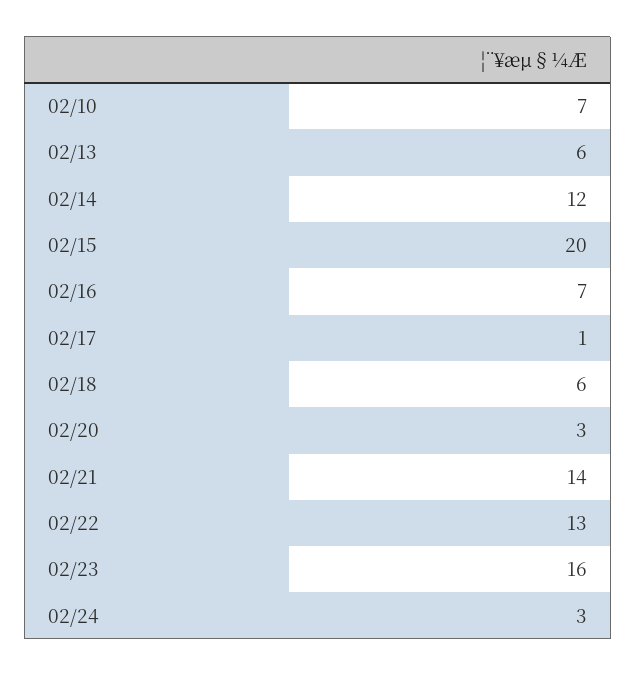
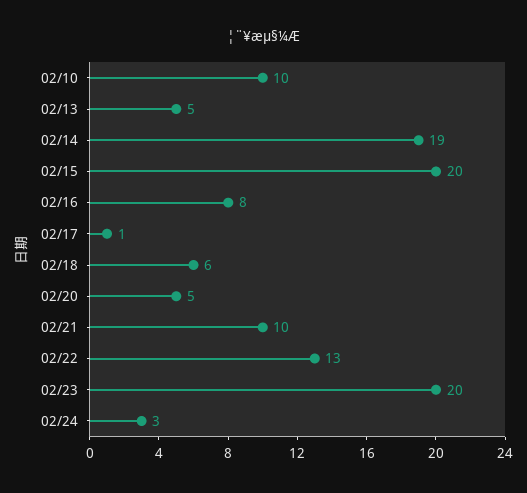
  {
-   "02/10": 7,
+   "02/10": 10,
-   "02/13": 6,
+   "02/13": 5,
-   "02/14": 12,
+   "02/14": 19,
    "02/15": 20,
-   "02/16": 7,
+   "02/16": 8,
    "02/17": 1,
    "02/18": 6,
-   "02/20": 3,
+   "02/20": 5,
-   "02/21": 14,
+   "02/21": 10,
    "02/22": 13,
-   "02/23": 16,
+   "02/23": 20,
    "02/24": 3
  }

